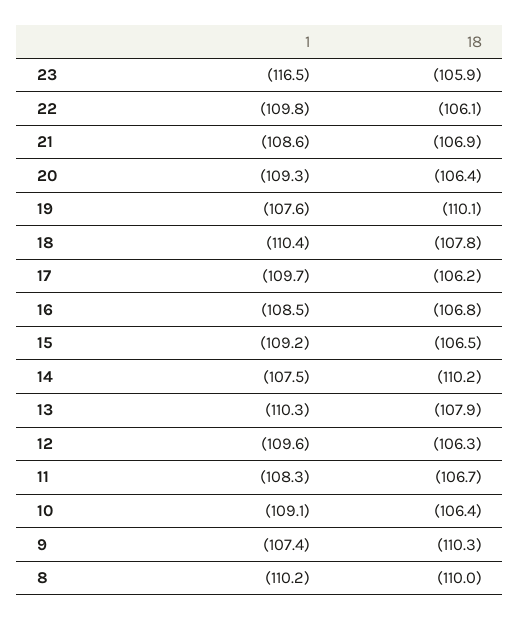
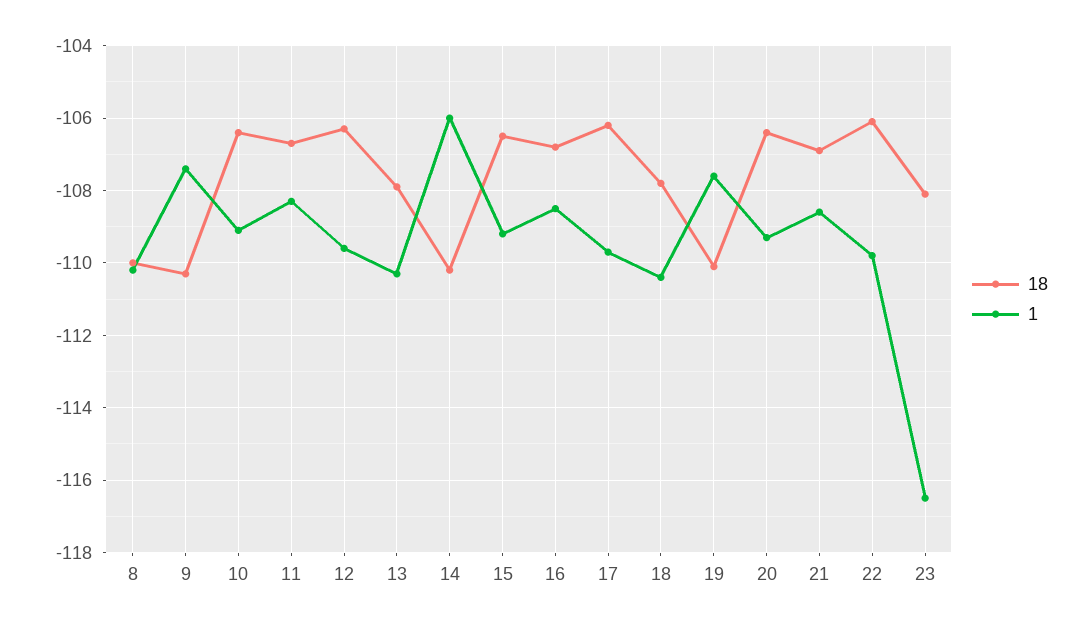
  {
    "1": {
      "23": -116.5,
      "22": -109.8,
      "21": -108.6,
      "20": -109.3,
      "19": -107.6,
      "18": -110.4,
      "17": -109.7,
      "16": -108.5,
      "15": -109.2,
-     "14": -107.5,
+     "14": -106,
      "13": -110.3,
      "12": -109.6,
      "11": -108.3,
      "10": -109.1,
      "9": -107.4,
      "8": -110.2
    },
    "18": {
-     "23": -105.9,
+     "23": -108,
      "22": -106.1,
      "21": -106.9,
      "20": -106.4,
      "19": -110.1,
      "18": -107.8,
      "17": -106.2,
      "16": -106.8,
      "15": -106.5,
      "14": -110.2,
      "13": -107.9,
      "12": -106.3,
      "11": -106.7,
      "10": -106.4,
      "9": -110.3,
      "8": -110
    }
  }

